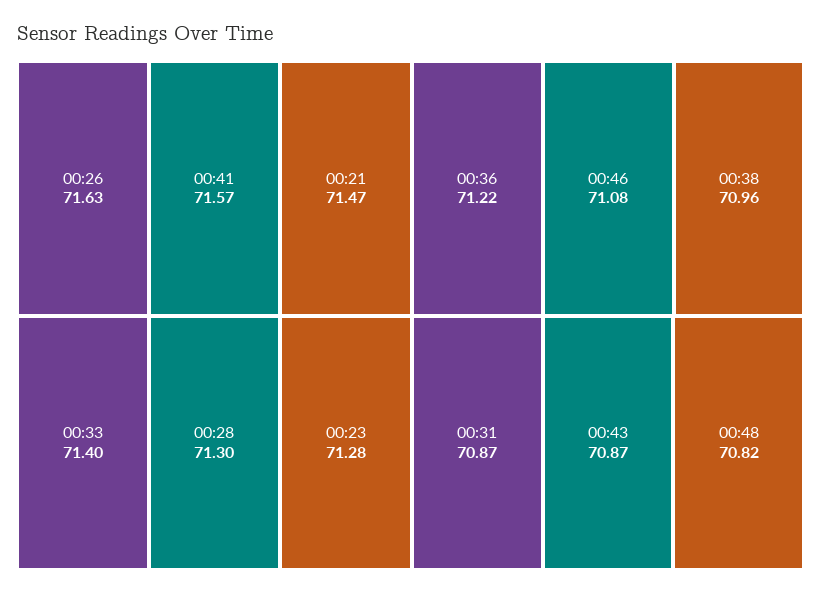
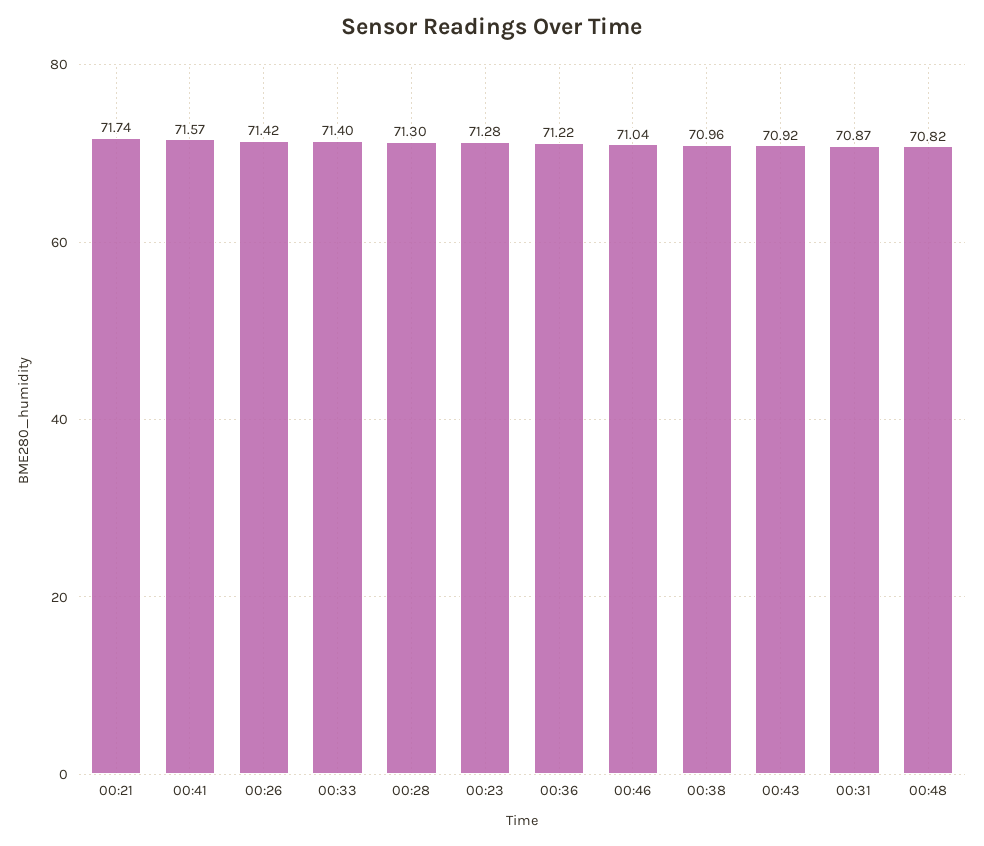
  {
-   "00:26": 71.63,
+   "00:26": 71.42,
    "00:41": 71.57,
-   "00:21": 71.47,
+   "00:21": 71.74,
    "00:33": 71.4,
    "00:28": 71.3,
    "00:23": 71.28,
    "00:36": 71.22,
-   "00:46": 71.08,
+   "00:46": 71.04,
    "00:38": 70.96,
    "00:31": 70.87,
-   "00:43": 70.87,
+   "00:43": 70.92,
    "00:48": 70.82
  }

